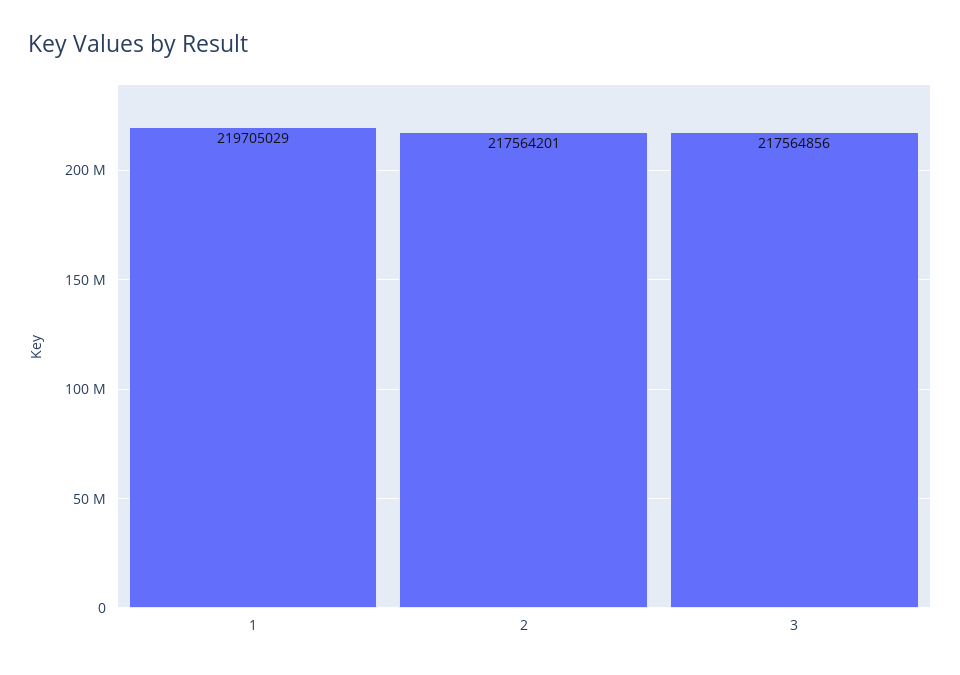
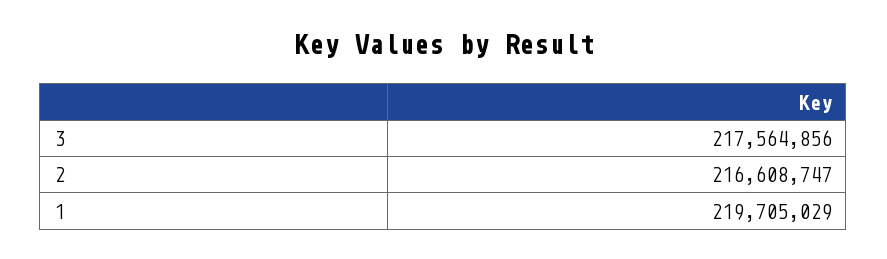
  {
    "1": 219705029,
-   "2": 217564201,
+   "2": 216608747,
    "3": 217564856
  }

